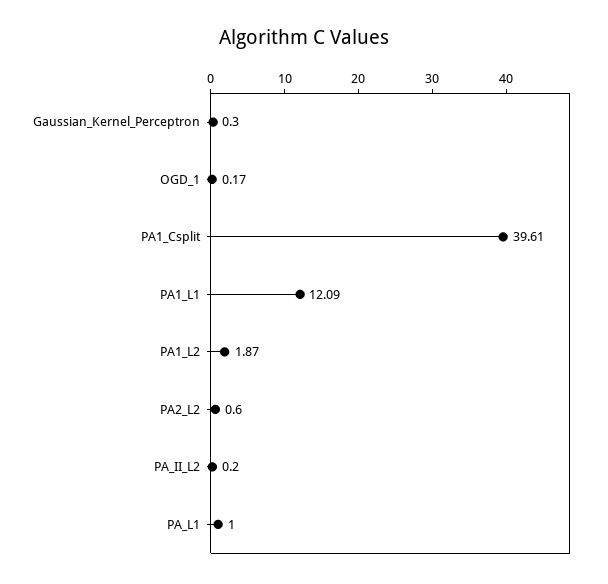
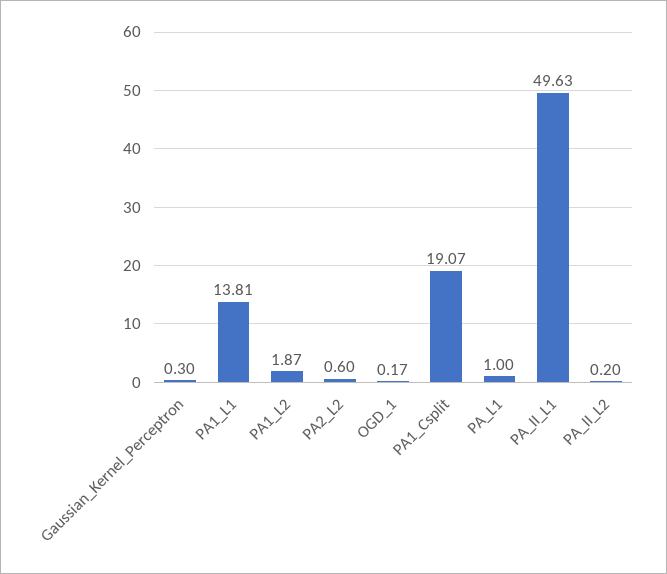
  {
    "Gaussian_Kernel_Perceptron": 0.3,
    "OGD_1": 0.17,
-   "PA1_Csplit": 39.61,
+   "PA1_Csplit": 19.07,
-   "PA1_L1": 12.09,
+   "PA1_L1": 13.81,
    "PA1_L2": 1.87,
    "PA2_L2": 0.6,
    "PA_II_L2": 0.2,
-   "PA_L1": 1
+   "PA_L1": 1,
+   "PA_II_L1": 49.63
  }

